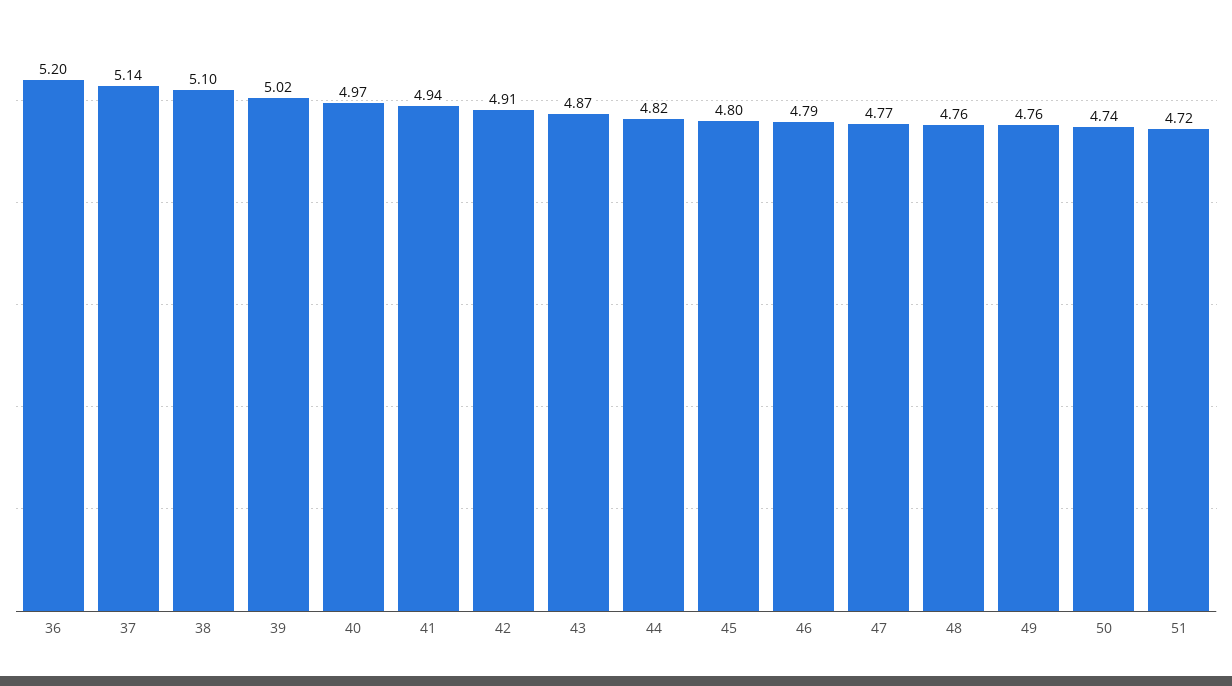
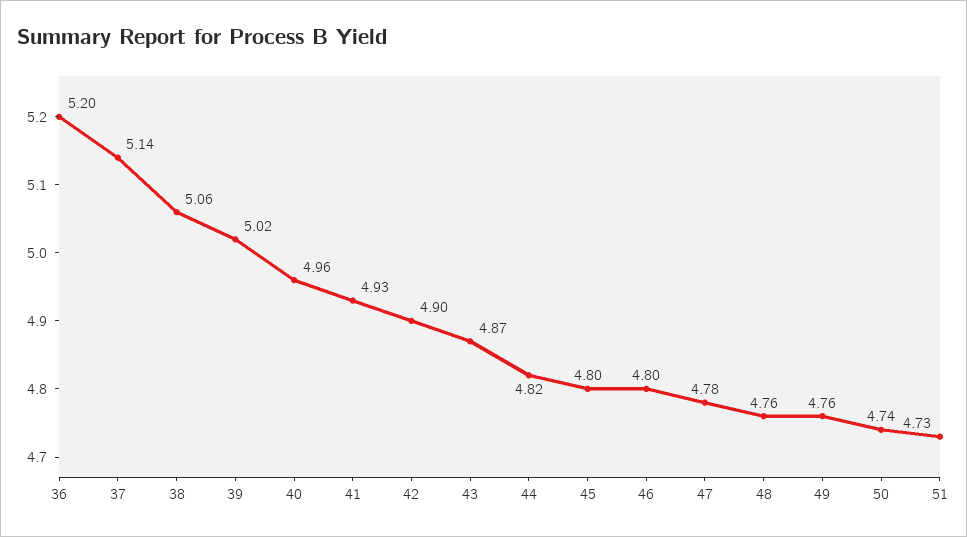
  {
    "36": 5.2,
    "37": 5.14,
-   "38": 5.1,
+   "38": 5.06,
    "39": 5.02,
-   "40": 4.97,
+   "40": 4.96,
-   "41": 4.94,
+   "41": 4.93,
-   "42": 4.91,
+   "42": 4.9,
    "43": 4.87,
    "44": 4.82,
    "45": 4.8,
-   "46": 4.79,
+   "46": 4.8,
-   "47": 4.77,
+   "47": 4.78,
    "48": 4.76,
    "49": 4.76,
    "50": 4.74,
-   "51": 4.72
+   "51": 4.73
  }

